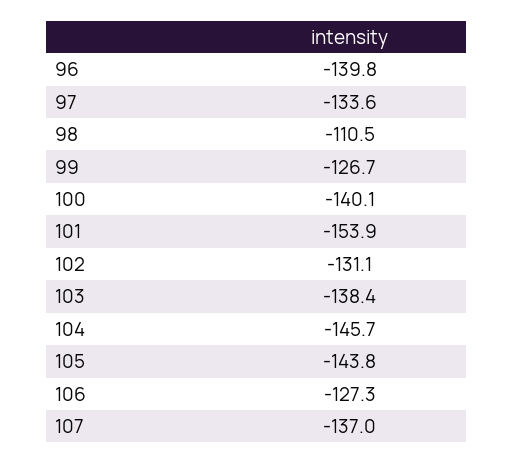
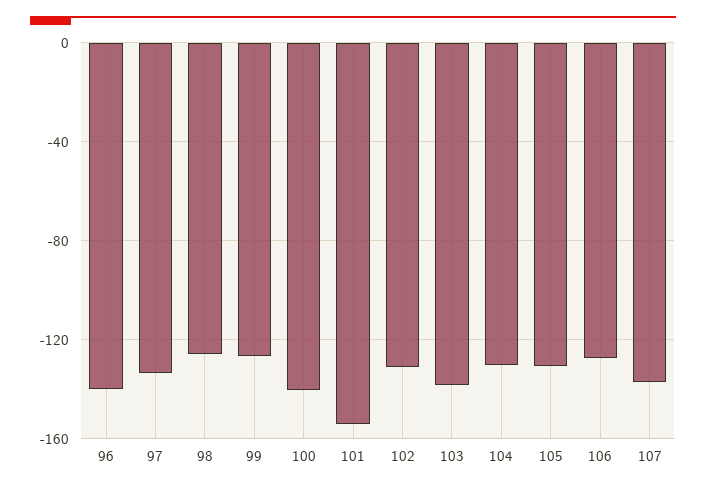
  {
    "96": -139.8,
    "97": -133.6,
-   "98": -110.5,
+   "98": -125,
    "99": -126.7,
    "100": -140.1,
    "101": -153.9,
    "102": -131.1,
    "103": -138.4,
-   "104": -145.7,
+   "104": -130,
-   "105": -143.8,
+   "105": -130,
    "106": -127.3,
    "107": -137
  }

